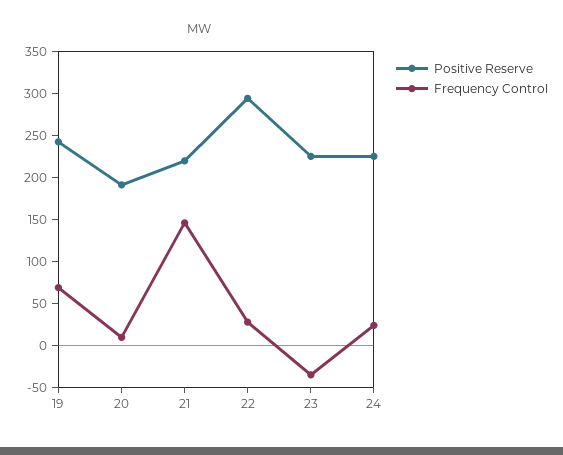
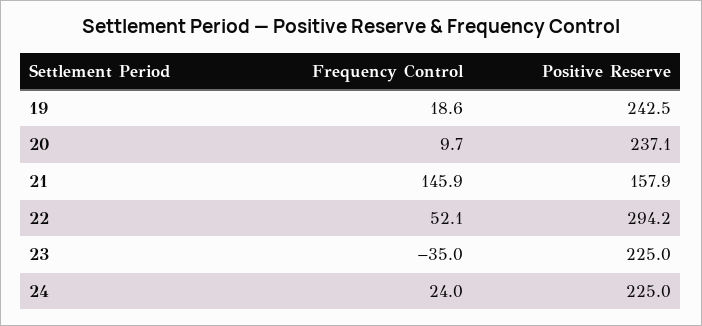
  {
    "Positive Reserve": {
      "19": 242.5,
-     "20": 190,
+     "20": 237.1,
-     "21": 220,
+     "21": 157.9,
      "22": 294.2,
      "23": 225,
      "24": 225
    },
    "Frequency Control": {
-     "19": 70,
+     "19": 18.6,
      "20": 9.7,
      "21": 145.9,
-     "22": 30,
+     "22": 52.1,
      "23": -35,
      "24": 24
    }
  }

